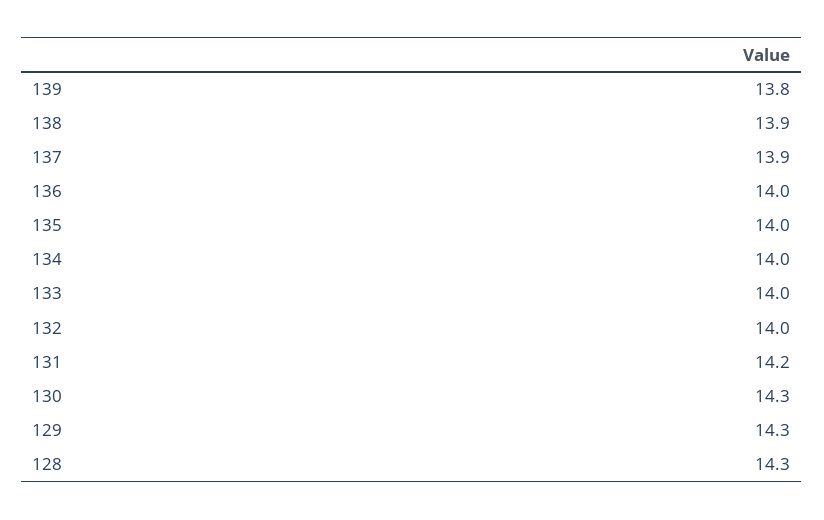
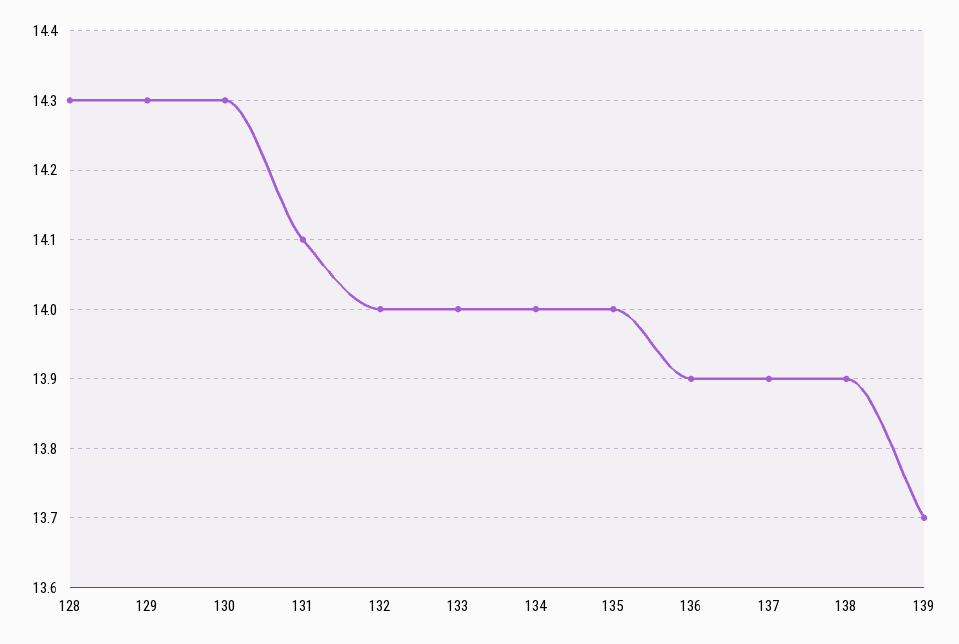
  {
-   "139": 13.8,
+   "139": 13.7,
    "138": 13.9,
    "137": 13.9,
-   "136": 14,
+   "136": 13.9,
    "135": 14,
    "134": 14,
    "133": 14,
    "132": 14,
-   "131": 14.2,
+   "131": 14.1,
    "130": 14.3,
    "129": 14.3,
    "128": 14.3
  }

